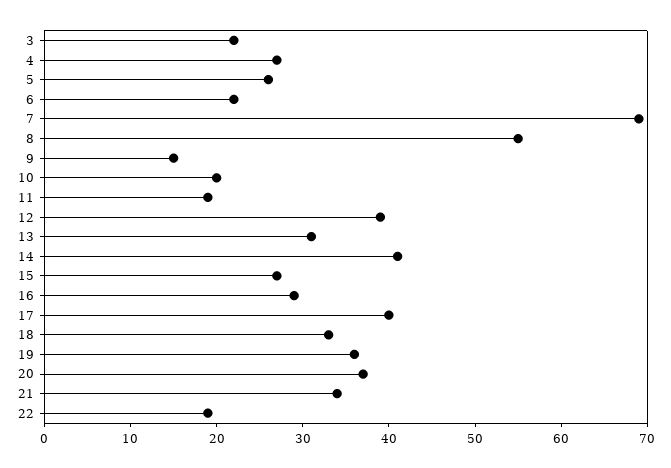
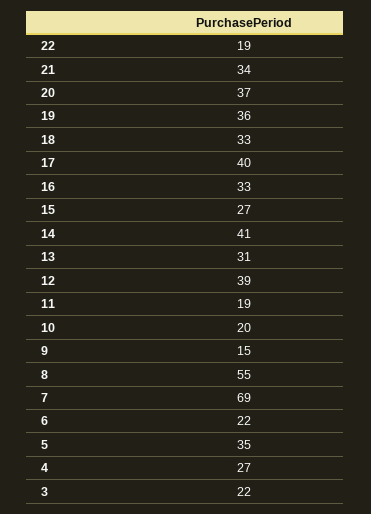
  {
    "3": 22,
    "4": 27,
-   "5": 26,
+   "5": 35,
    "6": 22,
    "7": 69,
    "8": 55,
    "9": 15,
    "10": 20,
    "11": 19,
    "12": 39,
    "13": 31,
    "14": 41,
    "15": 27,
-   "16": 29,
+   "16": 33,
    "17": 40,
    "18": 33,
    "19": 36,
    "20": 37,
    "21": 34,
    "22": 19
  }

